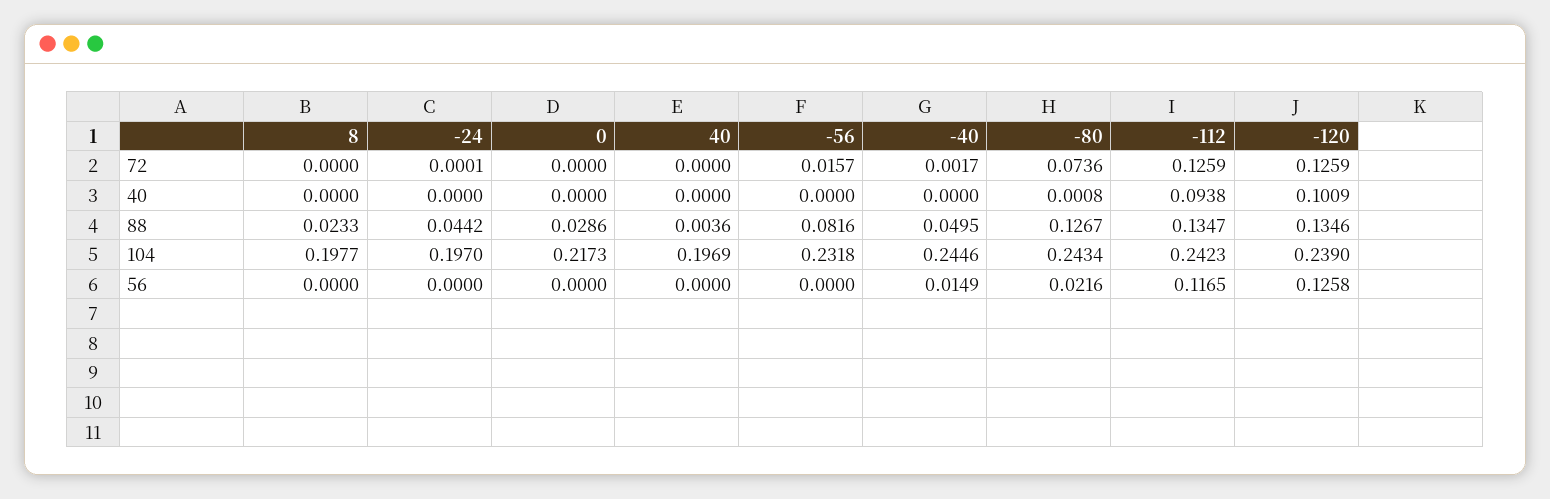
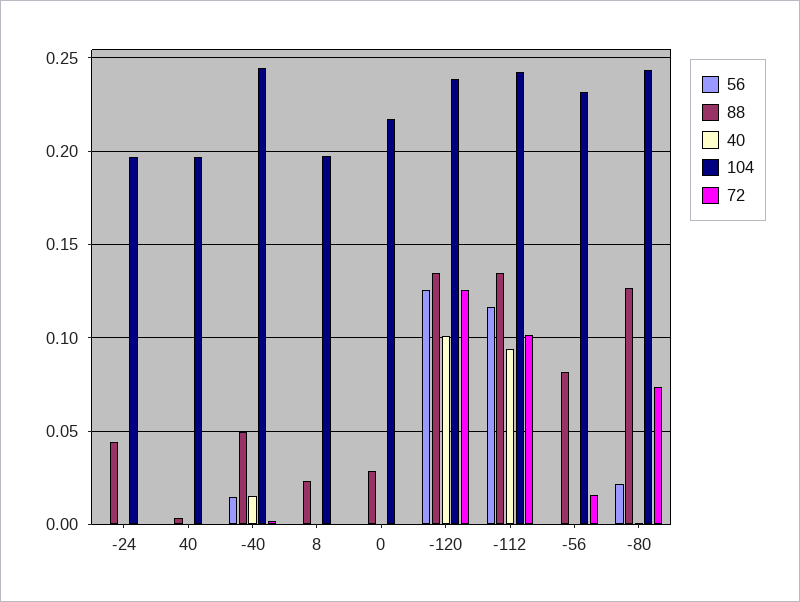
  {
    "72": {
      "8": 0,
      "-24": 0.0001,
      "0": 0,
      "40": 0,
      "-56": 0.0157,
      "-40": 0.0017,
      "-80": 0.0736,
-     "-112": 0.1259,
+     "-112": 0.1,
      "-120": 0.1259
    },
    "40": {
      "8": 0,
      "-24": 0,
      "0": 0,
      "40": 0,
      "-56": 0,
-     "-40": 0,
+     "-40": 0.015,
      "-80": 0.0008,
      "-112": 0.0938,
      "-120": 0.1009
    },
    "88": {
      "8": 0.0233,
      "-24": 0.0442,
      "0": 0.0286,
      "40": 0.0036,
      "-56": 0.0816,
      "-40": 0.0495,
      "-80": 0.1267,
      "-112": 0.1347,
      "-120": 0.1346
    },
    "104": {
      "8": 0.1977,
      "-24": 0.197,
      "0": 0.2173,
      "40": 0.1969,
      "-56": 0.2318,
      "-40": 0.2446,
      "-80": 0.2434,
      "-112": 0.2423,
      "-120": 0.239
    },
    "56": {
      "8": 0,
      "-24": 0,
      "0": 0,
      "40": 0,
      "-56": 0,
      "-40": 0.0149,
      "-80": 0.0216,
      "-112": 0.1165,
      "-120": 0.1258
    }
  }

